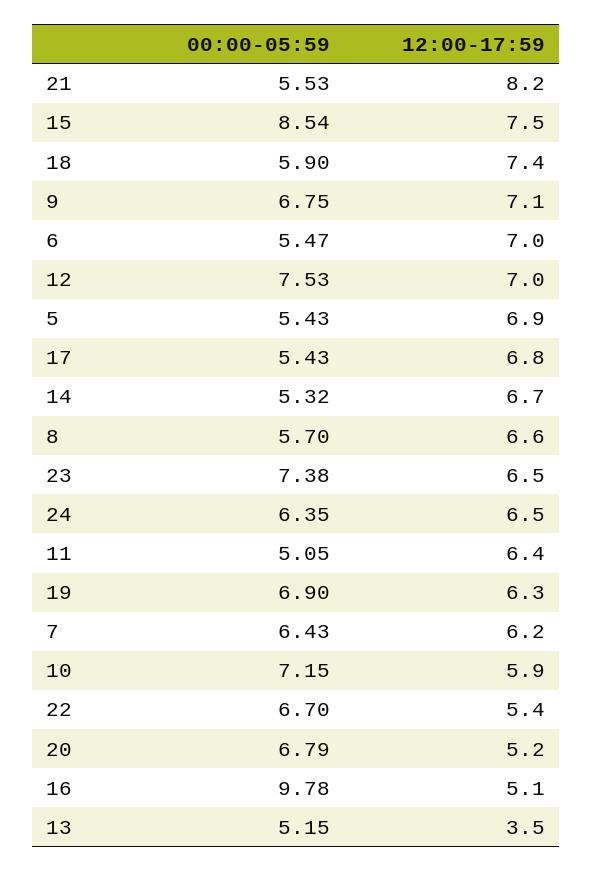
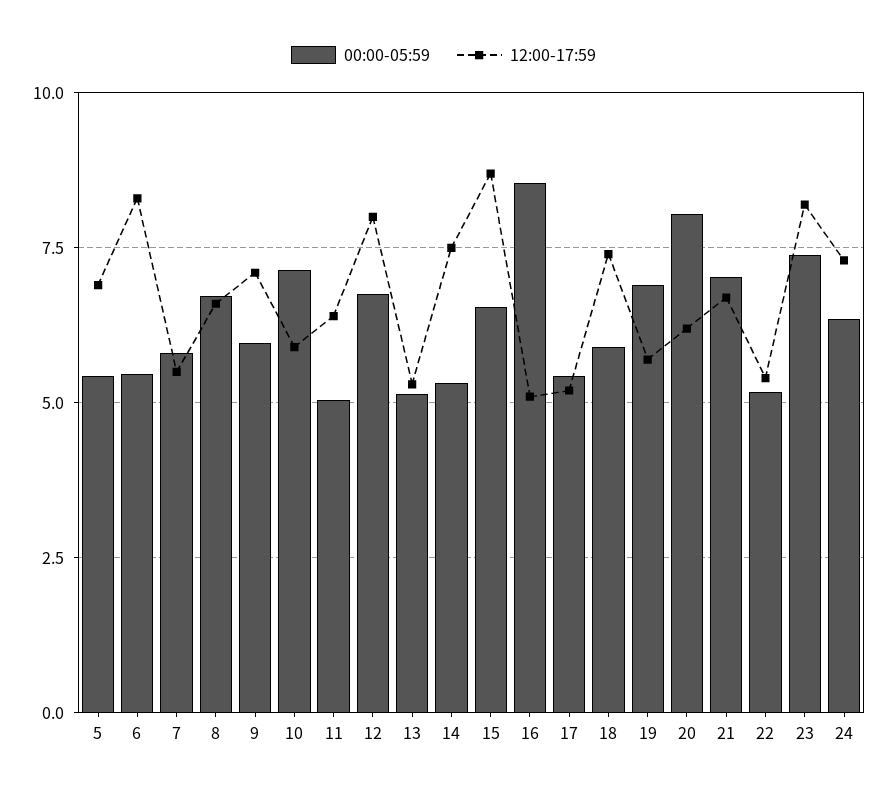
  {
    "00:00-05:59": {
-     "21": 5.53,
+     "21": 7,
-     "15": 8.54,
+     "15": 6.5,
      "18": 5.9,
-     "9": 6.75,
+     "9": 6,
      "6": 5.47,
-     "12": 7.53,
+     "12": 6.75,
      "5": 5.43,
      "17": 5.43,
      "14": 5.32,
-     "8": 5.7,
+     "8": 6.75,
      "23": 7.38,
      "24": 6.35,
      "11": 5.05,
      "19": 6.9,
-     "7": 6.43,
+     "7": 5.75,
      "10": 7.15,
-     "22": 6.7,
+     "22": 5.25,
-     "20": 6.79,
+     "20": 8,
-     "16": 9.78,
+     "16": 8.5,
      "13": 5.15
    },
    "12:00-17:59": {
-     "21": 8.2,
+     "21": 6.75,
-     "15": 7.5,
+     "15": 8.75,
      "18": 7.4,
      "9": 7.1,
-     "6": 7,
+     "6": 8.25,
-     "12": 7,
+     "12": 8,
      "5": 6.9,
-     "17": 6.8,
+     "17": 5.25,
-     "14": 6.7,
+     "14": 7.5,
      "8": 6.6,
-     "23": 6.5,
+     "23": 8.25,
-     "24": 6.5,
+     "24": 7.25,
      "11": 6.4,
-     "19": 6.3,
+     "19": 5.75,
-     "7": 6.2,
+     "7": 5.5,
      "10": 5.9,
      "22": 5.4,
-     "20": 5.2,
+     "20": 6.25,
      "16": 5.1,
-     "13": 3.5
+     "13": 5.25
    }
  }

